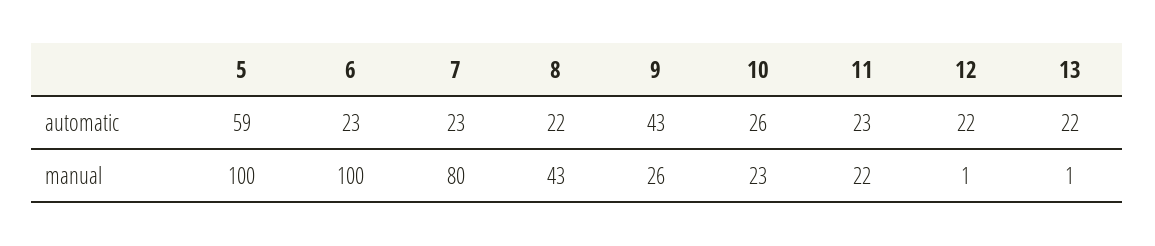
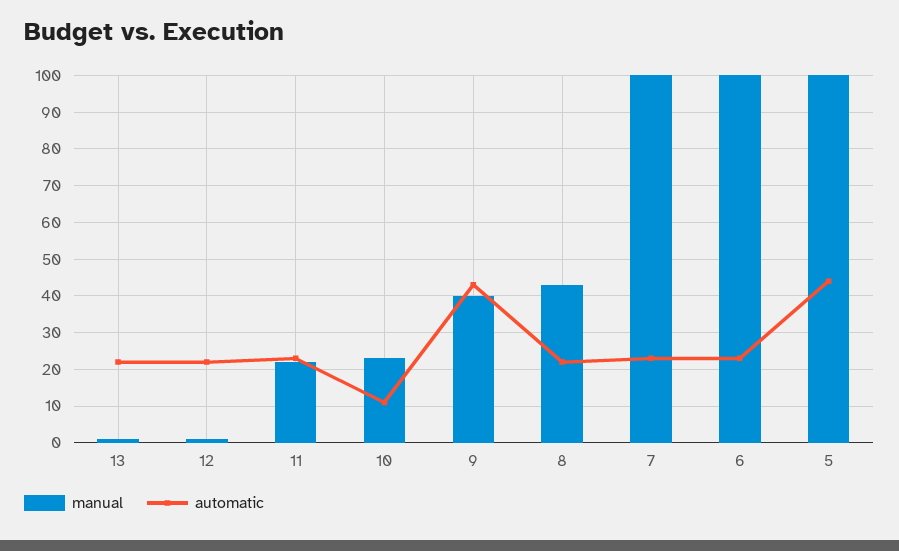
  {
    "automatic": {
-     "5": 59,
+     "5": 45,
      "6": 23,
      "7": 23,
      "8": 22,
      "9": 43,
-     "10": 26,
+     "10": 10,
      "11": 23,
      "12": 22,
      "13": 22
    },
    "manual": {
      "5": 100,
      "6": 100,
-     "7": 80,
+     "7": 100,
      "8": 43,
-     "9": 26,
+     "9": 40,
      "10": 23,
      "11": 22,
      "12": 1,
      "13": 1
    }
  }

